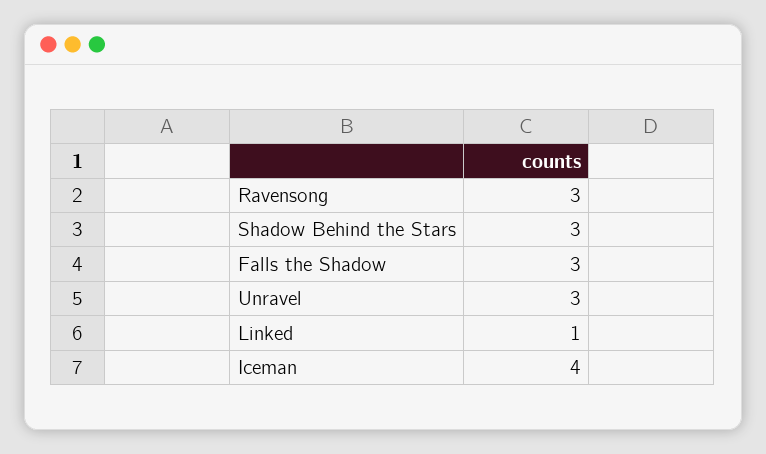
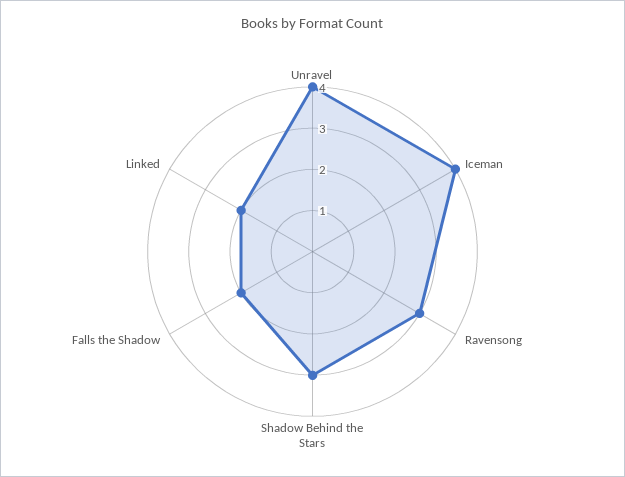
  {
    "Ravensong": 3,
    "Shadow Behind the Stars": 3,
-   "Falls the Shadow": 3,
+   "Falls the Shadow": 2,
-   "Unravel": 3,
+   "Unravel": 4,
-   "Linked": 1,
+   "Linked": 2,
    "Iceman": 4
  }

